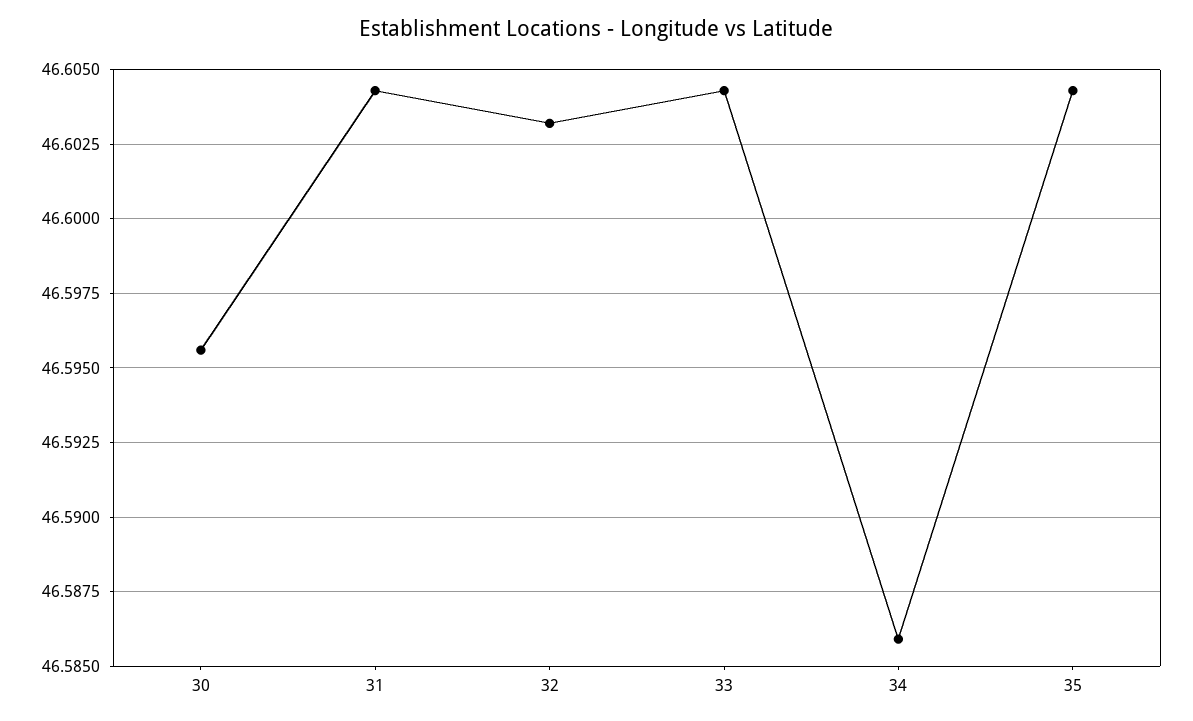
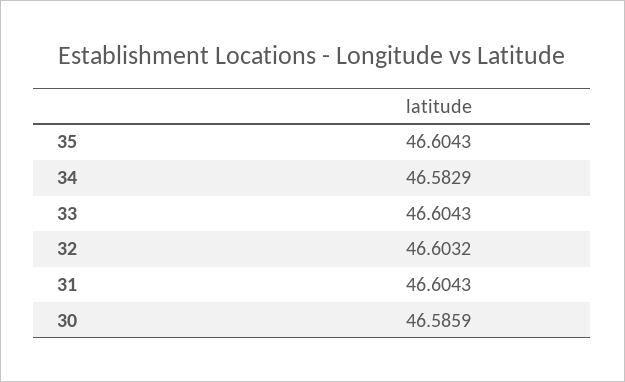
  {
-   "30": 46.5955,
+   "30": 46.5859,
    "31": 46.6043,
    "32": 46.6032,
    "33": 46.6043,
-   "34": 46.586,
+   "34": 46.5829,
    "35": 46.6043
  }

